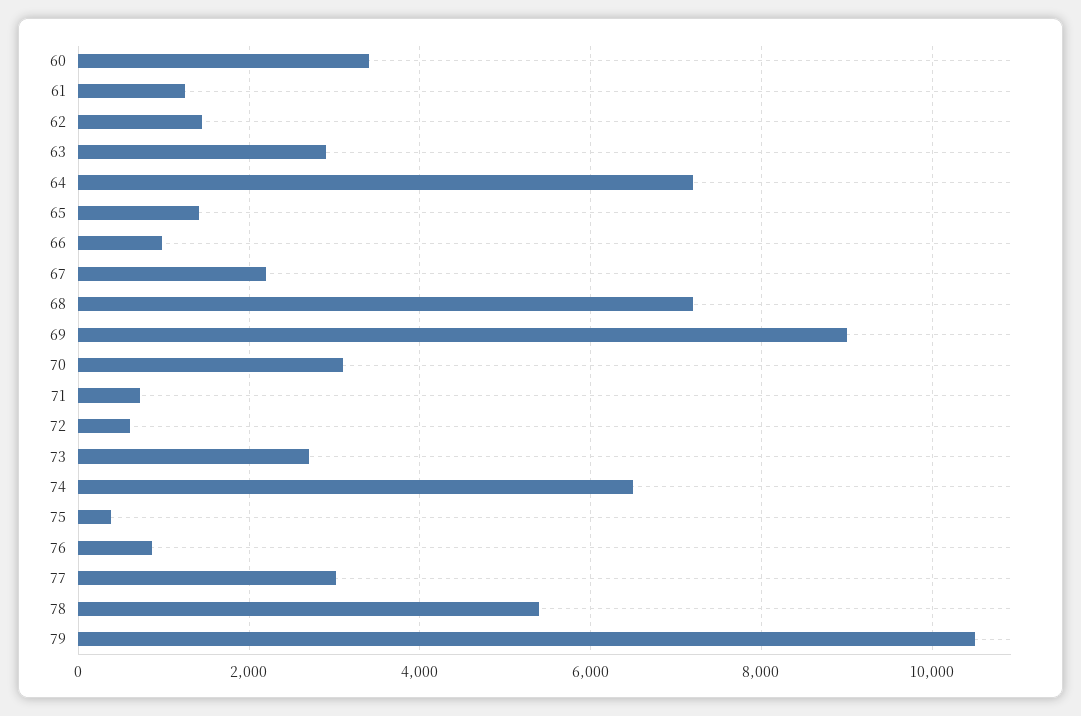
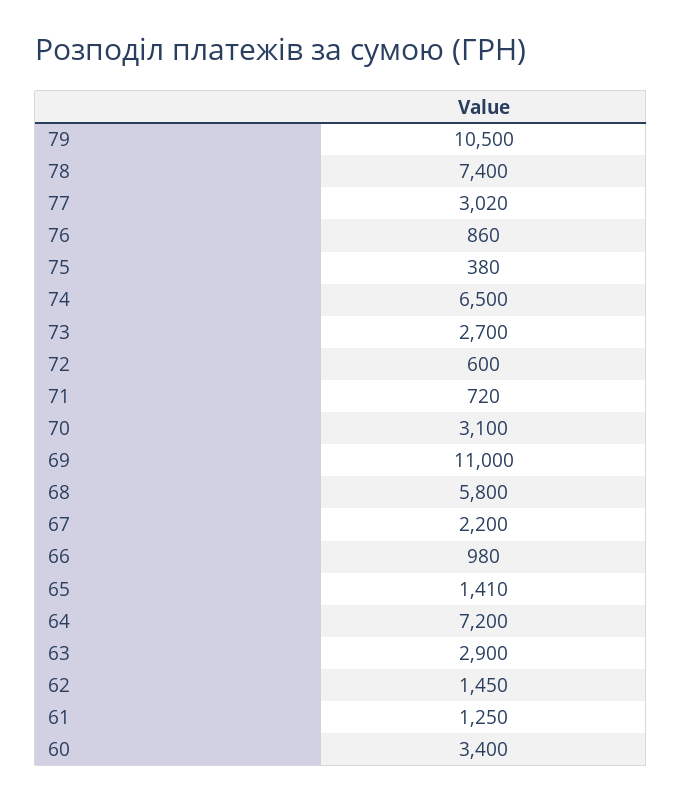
  {
    "60": 3400,
    "61": 1250,
    "62": 1450,
    "63": 2900,
    "64": 7200,
    "65": 1410,
    "66": 980,
    "67": 2200,
-   "68": 7200,
+   "68": 5800,
-   "69": 9000,
+   "69": 11000,
    "70": 3100,
    "71": 720,
    "72": 600,
    "73": 2700,
    "74": 6500,
    "75": 380,
    "76": 860,
    "77": 3020,
-   "78": 5400,
+   "78": 7400,
    "79": 10500
  }

